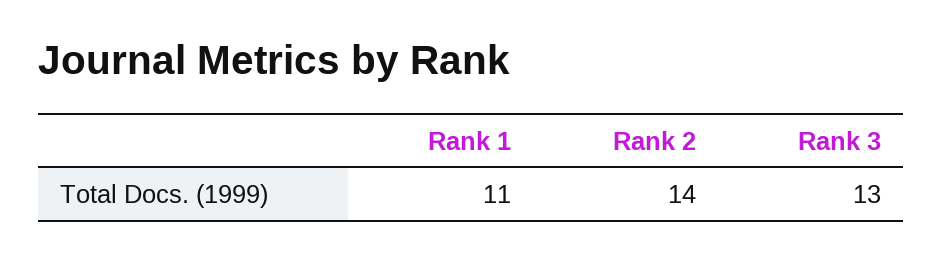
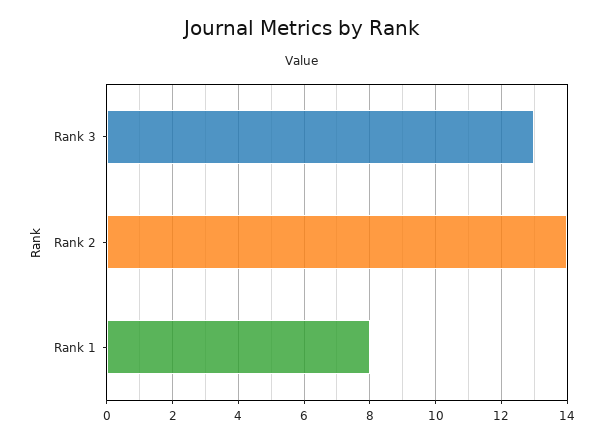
  {
-   "Rank 1": 11,
+   "Rank 1": 8,
    "Rank 2": 14,
    "Rank 3": 13
  }

